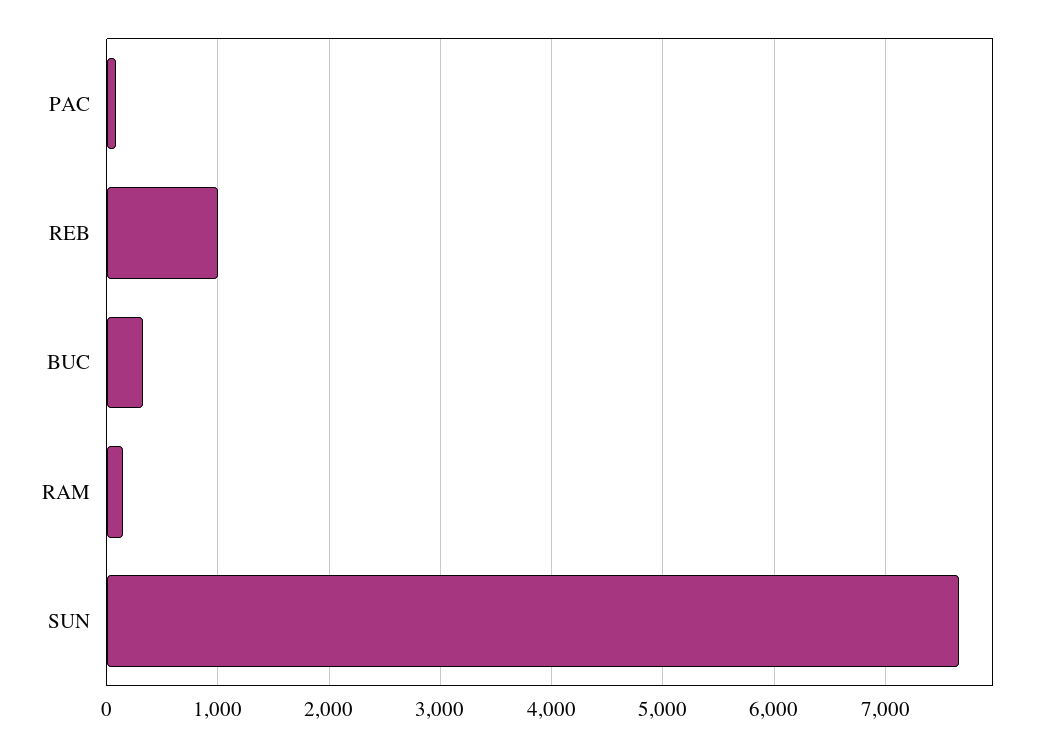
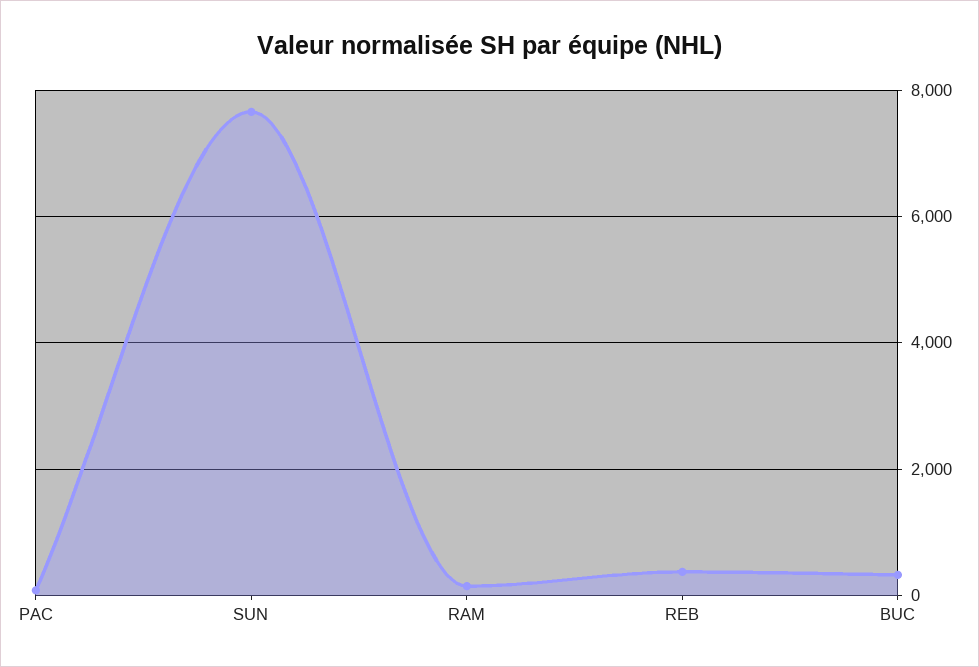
  {
    "PAC": 100,
-   "REB": 1000,
+   "REB": 400,
    "BUC": 300,
    "RAM": 200,
    "SUN": 7700
  }

